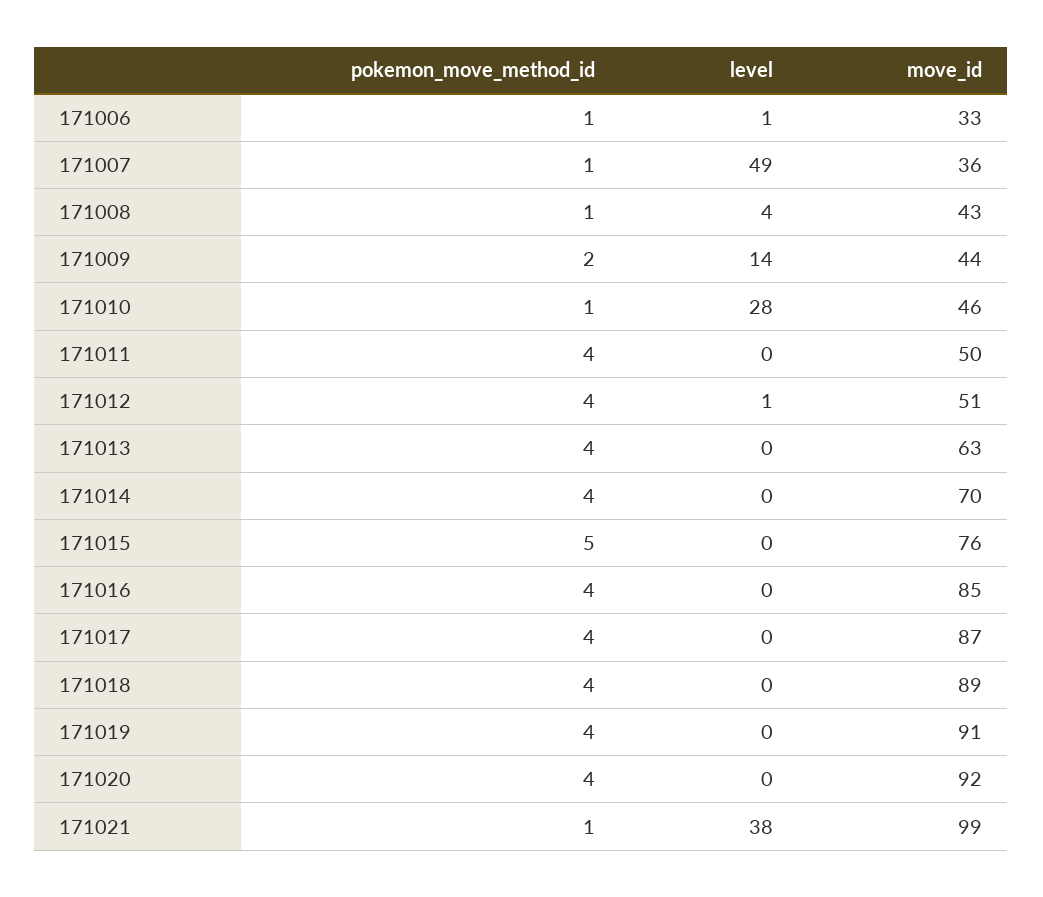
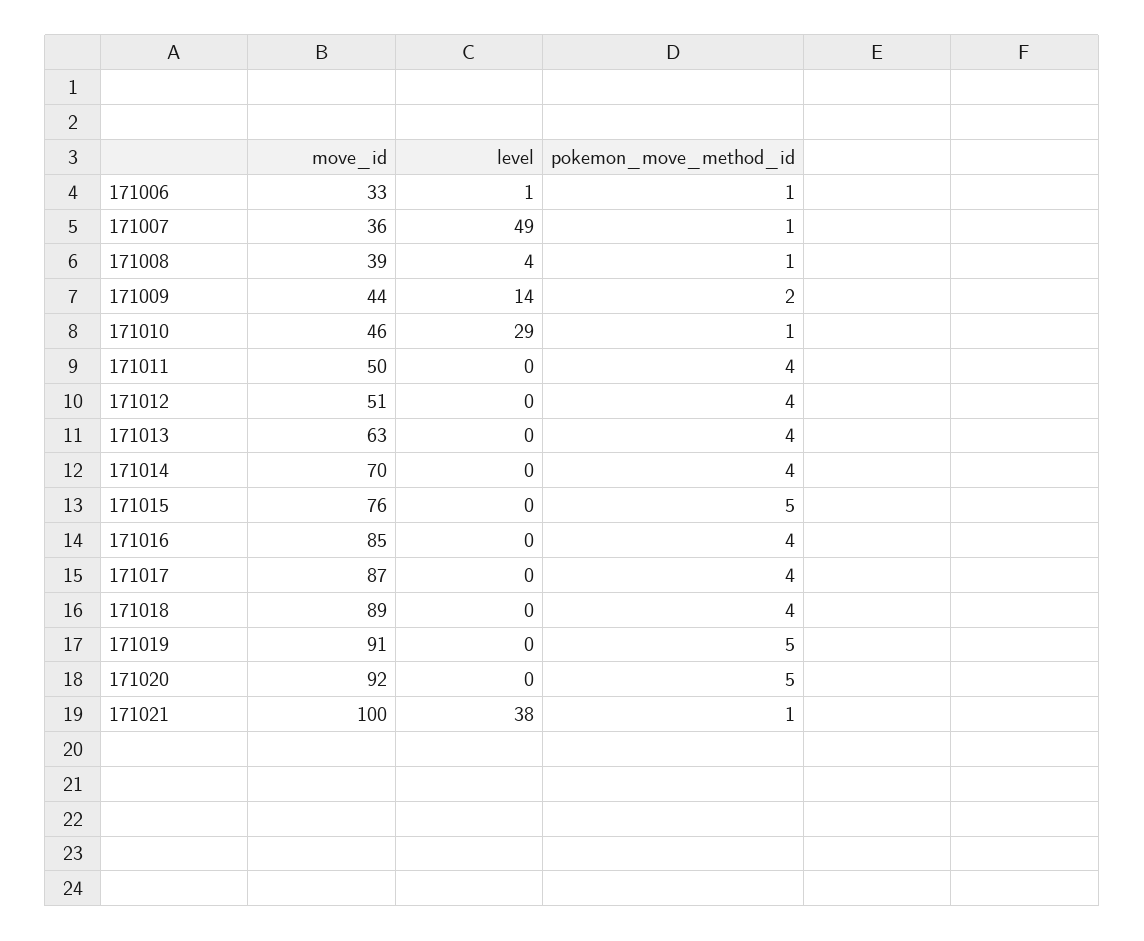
  {
    "pokemon_move_method_id": {
      "171006": 1,
      "171007": 1,
      "171008": 1,
      "171009": 2,
      "171010": 1,
      "171011": 4,
      "171012": 4,
      "171013": 4,
      "171014": 4,
      "171015": 5,
      "171016": 4,
      "171017": 4,
      "171018": 4,
-     "171019": 4,
+     "171019": 5,
-     "171020": 4,
+     "171020": 5,
      "171021": 1
    },
    "level": {
      "171006": 1,
      "171007": 49,
      "171008": 4,
      "171009": 14,
-     "171010": 28,
+     "171010": 29,
      "171011": 0,
-     "171012": 1,
+     "171012": 0,
      "171013": 0,
      "171014": 0,
      "171015": 0,
      "171016": 0,
      "171017": 0,
      "171018": 0,
      "171019": 0,
      "171020": 0,
      "171021": 38
    },
    "move_id": {
      "171006": 33,
      "171007": 36,
-     "171008": 43,
+     "171008": 39,
      "171009": 44,
      "171010": 46,
      "171011": 50,
      "171012": 51,
      "171013": 63,
      "171014": 70,
      "171015": 76,
      "171016": 85,
      "171017": 87,
      "171018": 89,
      "171019": 91,
      "171020": 92,
-     "171021": 99
+     "171021": 100
    }
  }

